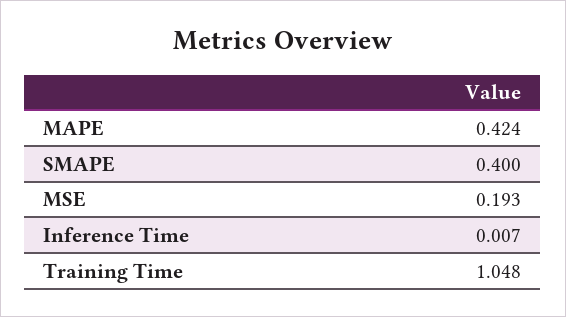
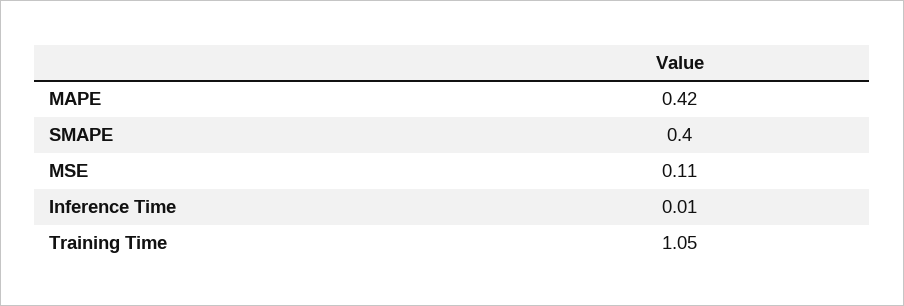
  {
    "MAPE": 0.424,
    "SMAPE": 0.4,
-   "MSE": 0.193,
+   "MSE": 0.11,
    "Inference Time": 0.007,
    "Training Time": 1.048
  }

